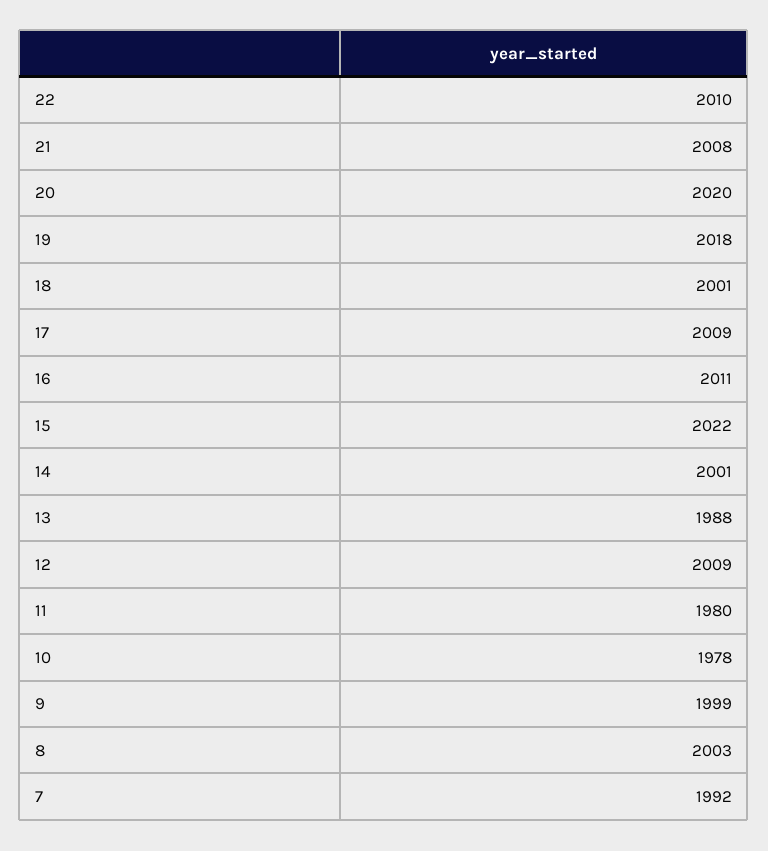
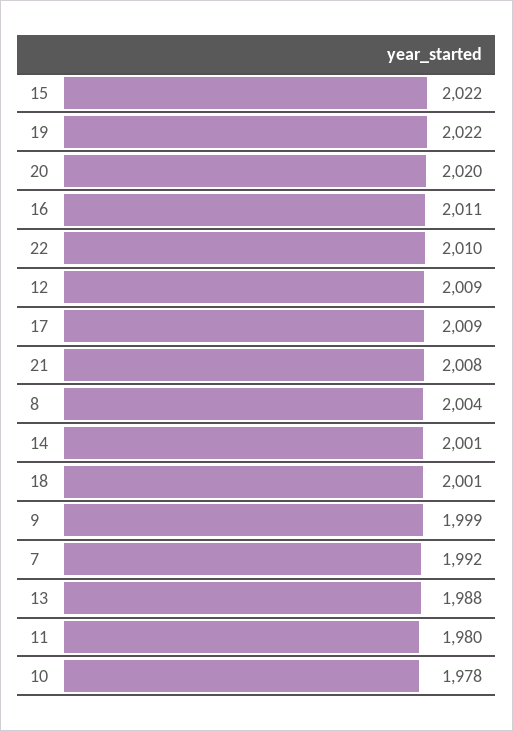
  {
    "22": 2010,
    "21": 2008,
    "20": 2020,
-   "19": 2018,
+   "19": 2022,
    "18": 2001,
    "17": 2009,
    "16": 2011,
    "15": 2022,
    "14": 2001,
    "13": 1988,
    "12": 2009,
    "11": 1980,
    "10": 1978,
    "9": 1999,
-   "8": 2003,
+   "8": 2004,
    "7": 1992
  }

